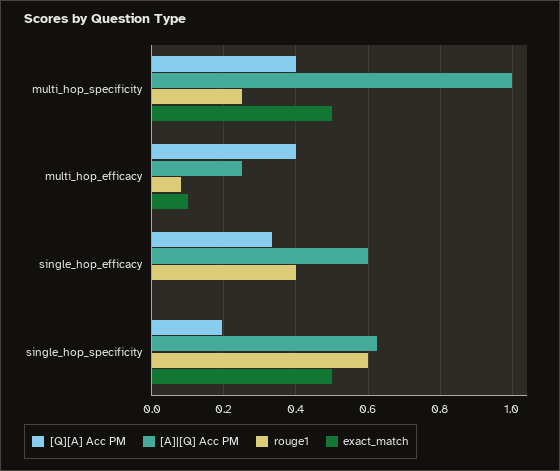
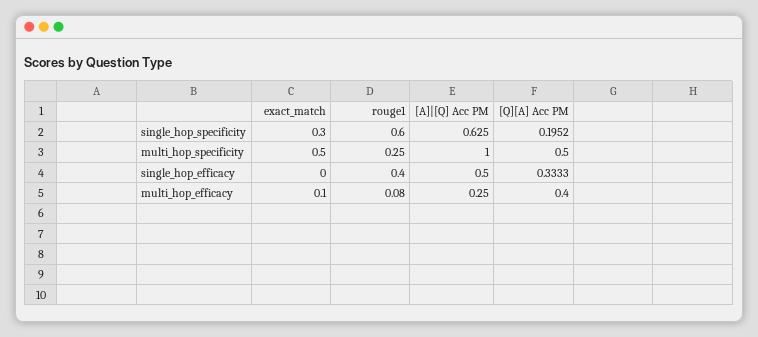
  {
    "[Q][A] Acc PM": {
-     "multi_hop_specificity": 0.4,
+     "multi_hop_specificity": 0.5,
      "multi_hop_efficacy": 0.4,
      "single_hop_efficacy": 0.3333,
      "single_hop_specificity": 0.1952
    },
    "[A]|[Q] Acc PM": {
      "multi_hop_specificity": 1,
      "multi_hop_efficacy": 0.25,
-     "single_hop_efficacy": 0.6,
+     "single_hop_efficacy": 0.5,
      "single_hop_specificity": 0.625
    },
    "rouge1": {
      "multi_hop_specificity": 0.25,
      "multi_hop_efficacy": 0.08,
      "single_hop_efficacy": 0.4,
      "single_hop_specificity": 0.6
    },
    "exact_match": {
      "multi_hop_specificity": 0.5,
      "multi_hop_efficacy": 0.1,
      "single_hop_efficacy": 0,
-     "single_hop_specificity": 0.5
+     "single_hop_specificity": 0.3
    }
  }

